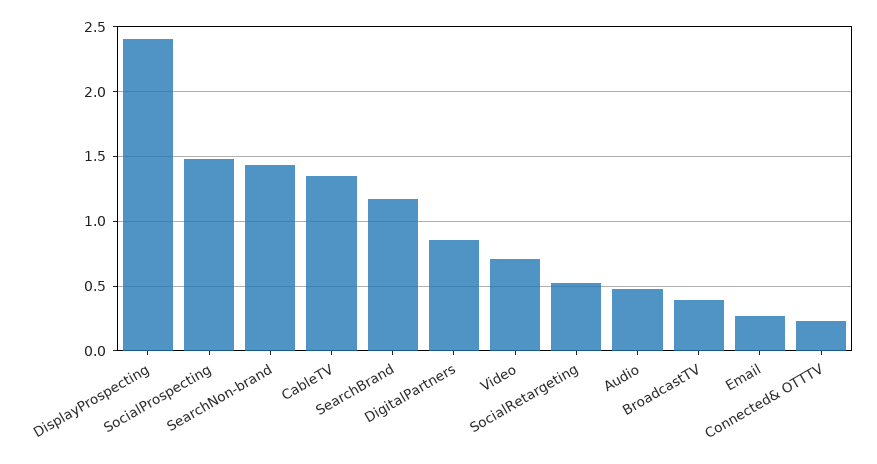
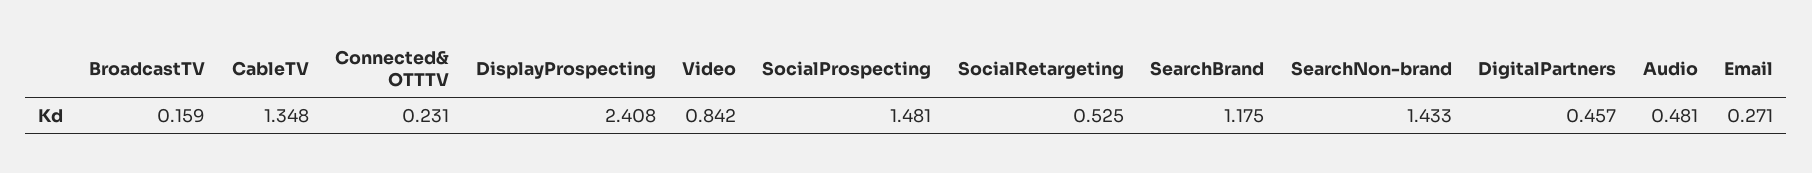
  {
    "DisplayProspecting": 2.408,
    "SocialProspecting": 1.481,
    "SearchNon-brand": 1.433,
    "CableTV": 1.348,
    "SearchBrand": 1.175,
-   "DigitalPartners": 0.85,
+   "DigitalPartners": 0.457,
-   "Video": 0.7,
+   "Video": 0.842,
    "SocialRetargeting": 0.525,
    "Audio": 0.481,
-   "BroadcastTV": 0.4,
+   "BroadcastTV": 0.159,
    "Email": 0.271,
    "Connected& OTTTV": 0.231
  }

